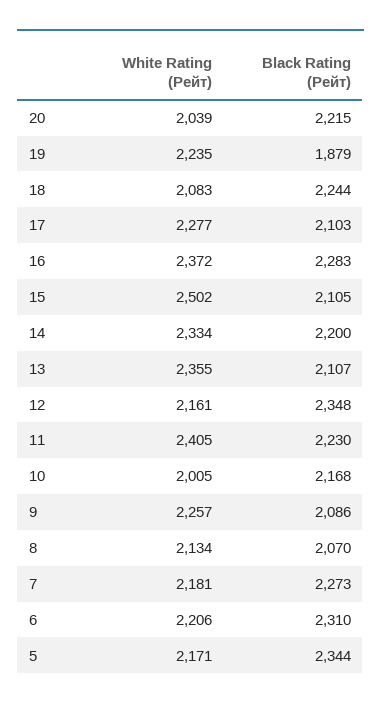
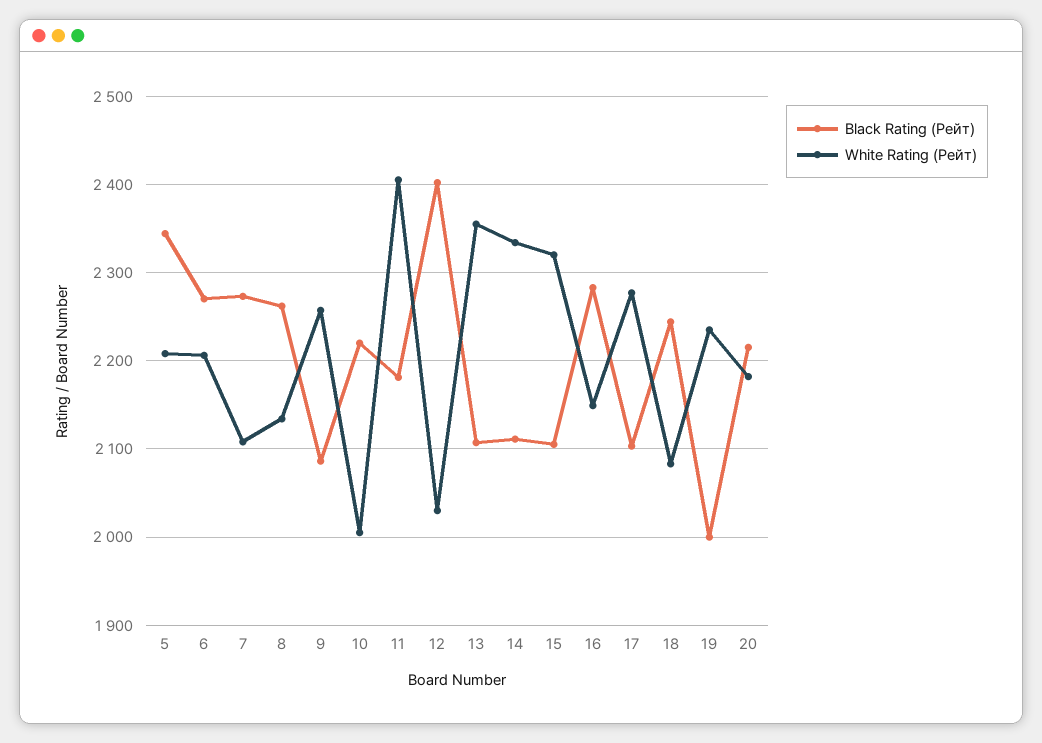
  {
    "White Rating (Рейт)": {
-     "20": 2039,
+     "20": 2180,
      "19": 2235,
      "18": 2083,
      "17": 2277,
-     "16": 2372,
+     "16": 2150,
-     "15": 2502,
+     "15": 2320,
      "14": 2334,
      "13": 2355,
-     "12": 2161,
+     "12": 2030,
      "11": 2405,
      "10": 2005,
      "9": 2257,
      "8": 2134,
-     "7": 2181,
+     "7": 2110,
      "6": 2206,
-     "5": 2171
+     "5": 2210
    },
    "Black Rating (Рейт)": {
      "20": 2215,
-     "19": 1879,
+     "19": 2000,
      "18": 2244,
      "17": 2103,
      "16": 2283,
      "15": 2105,
-     "14": 2200,
+     "14": 2110,
      "13": 2107,
-     "12": 2348,
+     "12": 2400,
-     "11": 2230,
+     "11": 2180,
-     "10": 2168,
+     "10": 2220,
      "9": 2086,
-     "8": 2070,
+     "8": 2260,
      "7": 2273,
-     "6": 2310,
+     "6": 2270,
      "5": 2344
    }
  }

